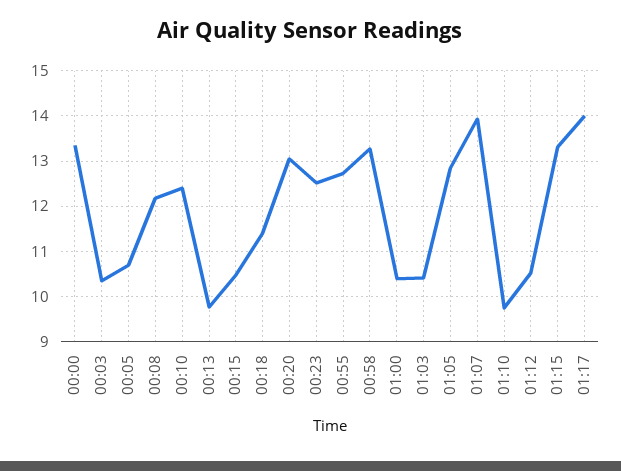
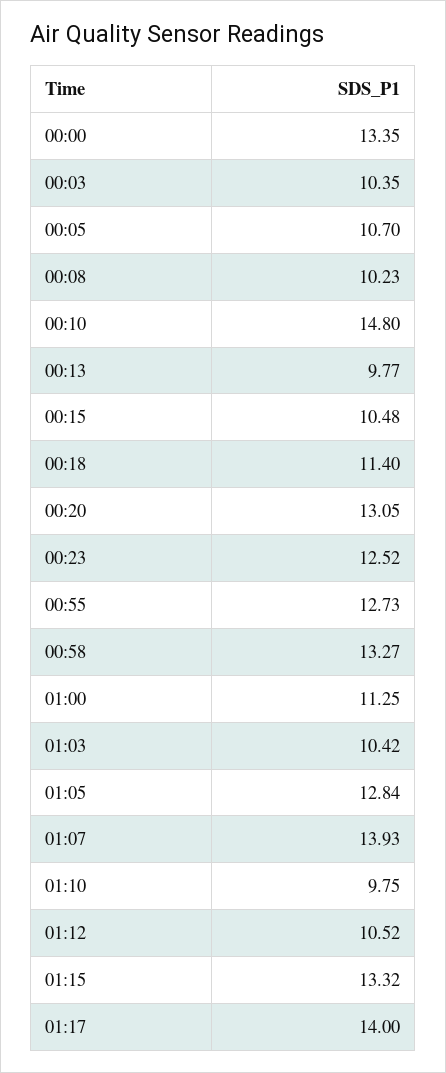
  {
    "00:00": 13.35,
    "00:03": 10.35,
    "00:05": 10.7,
-   "00:08": 12.2,
+   "00:08": 10.23,
-   "00:10": 12.4,
+   "00:10": 14.8,
    "00:13": 9.77,
    "00:15": 10.48,
    "00:18": 11.4,
    "00:20": 13.05,
    "00:23": 12.52,
    "00:55": 12.73,
    "00:58": 13.27,
-   "01:00": 10.4,
+   "01:00": 11.25,
    "01:03": 10.42,
    "01:05": 12.84,
    "01:07": 13.93,
    "01:10": 9.75,
    "01:12": 10.52,
    "01:15": 13.32,
    "01:17": 14
  }

